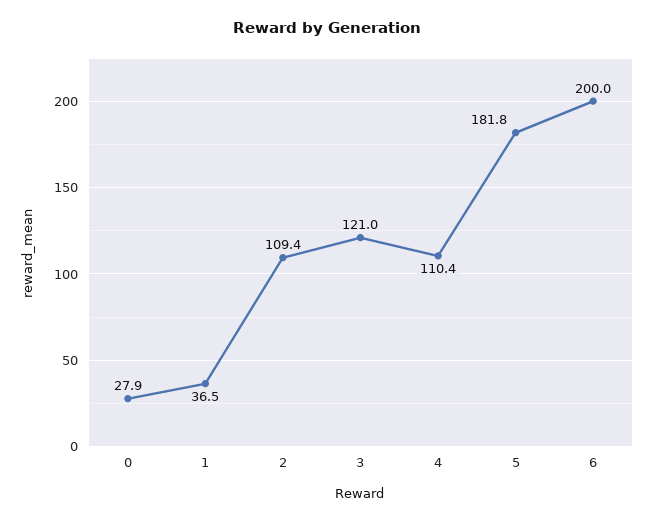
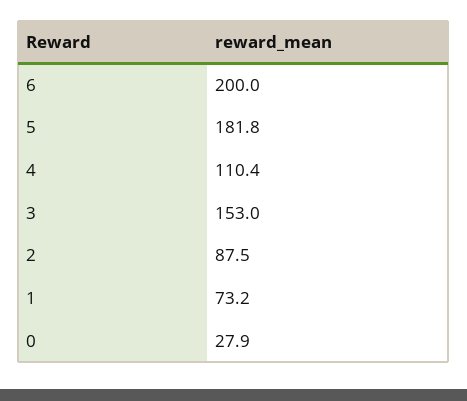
  {
    "0": 27.9,
-   "1": 36.5,
+   "1": 73.2,
-   "2": 109.4,
+   "2": 87.5,
-   "3": 121,
+   "3": 153,
    "4": 110.4,
    "5": 181.8,
    "6": 200
  }

